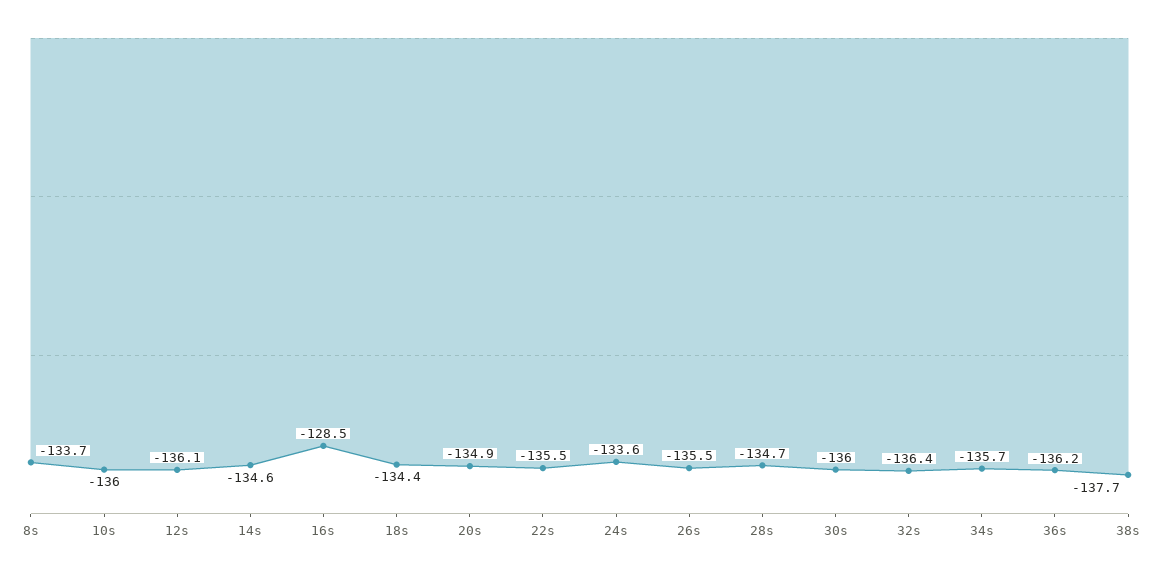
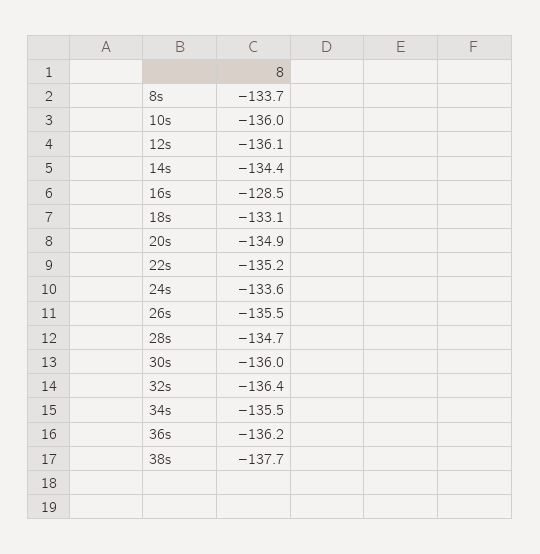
  {
    "8s": -133.7,
    "10s": -136,
    "12s": -136.1,
-   "14s": -134.6,
+   "14s": -134.4,
    "16s": -128.5,
-   "18s": -134.4,
+   "18s": -133.1,
    "20s": -134.9,
-   "22s": -135.5,
+   "22s": -135.2,
    "24s": -133.6,
    "26s": -135.5,
    "28s": -134.7,
    "30s": -136,
    "32s": -136.4,
-   "34s": -135.7,
+   "34s": -135.5,
    "36s": -136.2,
    "38s": -137.7
  }

